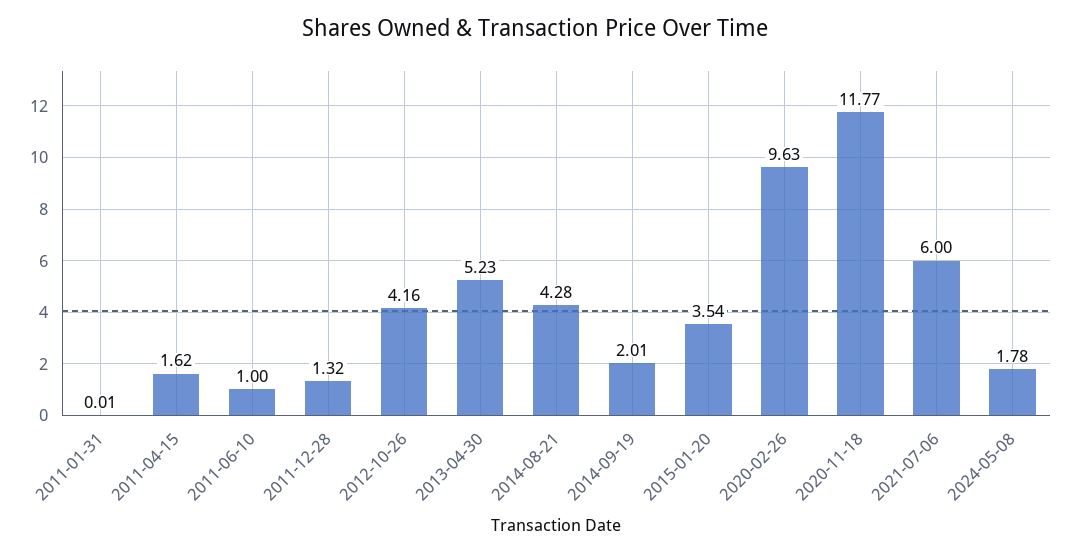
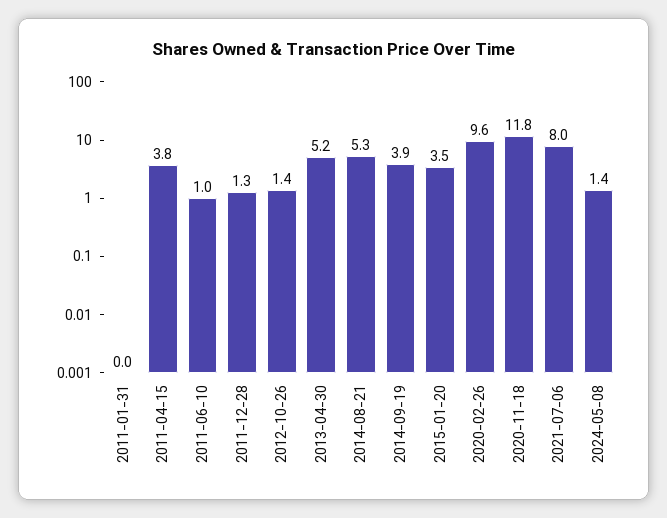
  {
    "2011-01-31": 0.01,
-   "2011-04-15": 1.62,
+   "2011-04-15": 3.8,
    "2011-06-10": 1,
    "2011-12-28": 1.32,
-   "2012-10-26": 4.16,
+   "2012-10-26": 1.4,
    "2013-04-30": 5.23,
-   "2014-08-21": 4.28,
+   "2014-08-21": 5.3,
-   "2014-09-19": 2.01,
+   "2014-09-19": 3.9,
    "2015-01-20": 3.54,
    "2020-02-26": 9.63,
    "2020-11-18": 11.77,
-   "2021-07-06": 6,
+   "2021-07-06": 8,
-   "2024-05-08": 1.78
+   "2024-05-08": 1.4
  }

